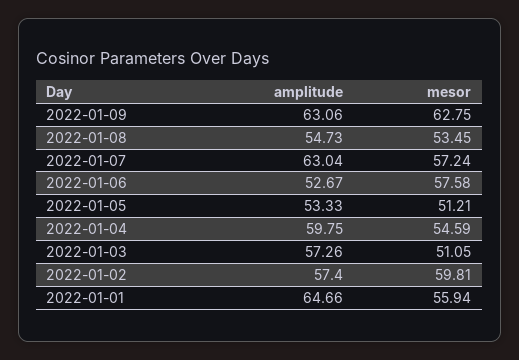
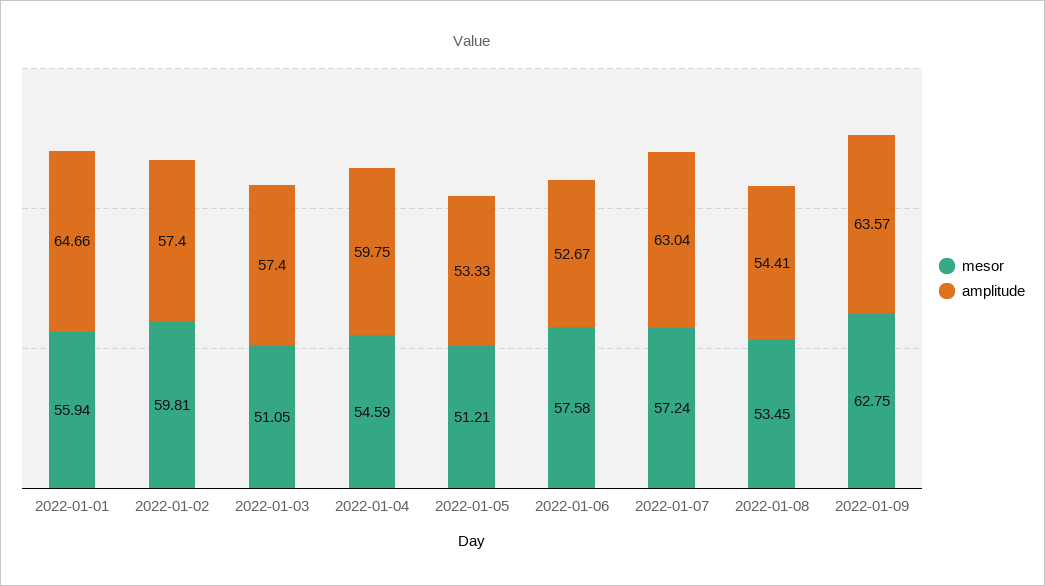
  {
    "amplitude": {
-     "2022-01-09": 63.06,
+     "2022-01-09": 63.57,
-     "2022-01-08": 54.73,
+     "2022-01-08": 54.41,
      "2022-01-07": 63.04,
      "2022-01-06": 52.67,
      "2022-01-05": 53.33,
      "2022-01-04": 59.75,
-     "2022-01-03": 57.26,
+     "2022-01-03": 57.4,
      "2022-01-02": 57.4,
      "2022-01-01": 64.66
    },
    "mesor": {
      "2022-01-09": 62.75,
      "2022-01-08": 53.45,
      "2022-01-07": 57.24,
      "2022-01-06": 57.58,
      "2022-01-05": 51.21,
      "2022-01-04": 54.59,
      "2022-01-03": 51.05,
      "2022-01-02": 59.81,
      "2022-01-01": 55.94
    }
  }

